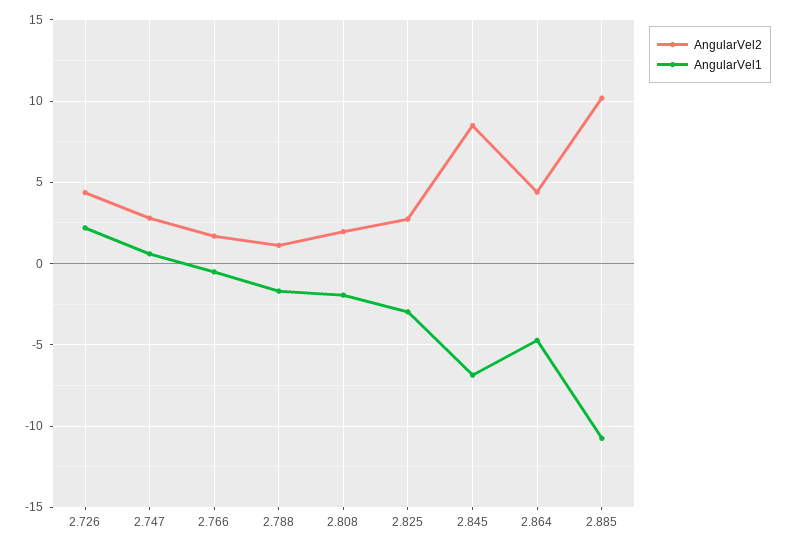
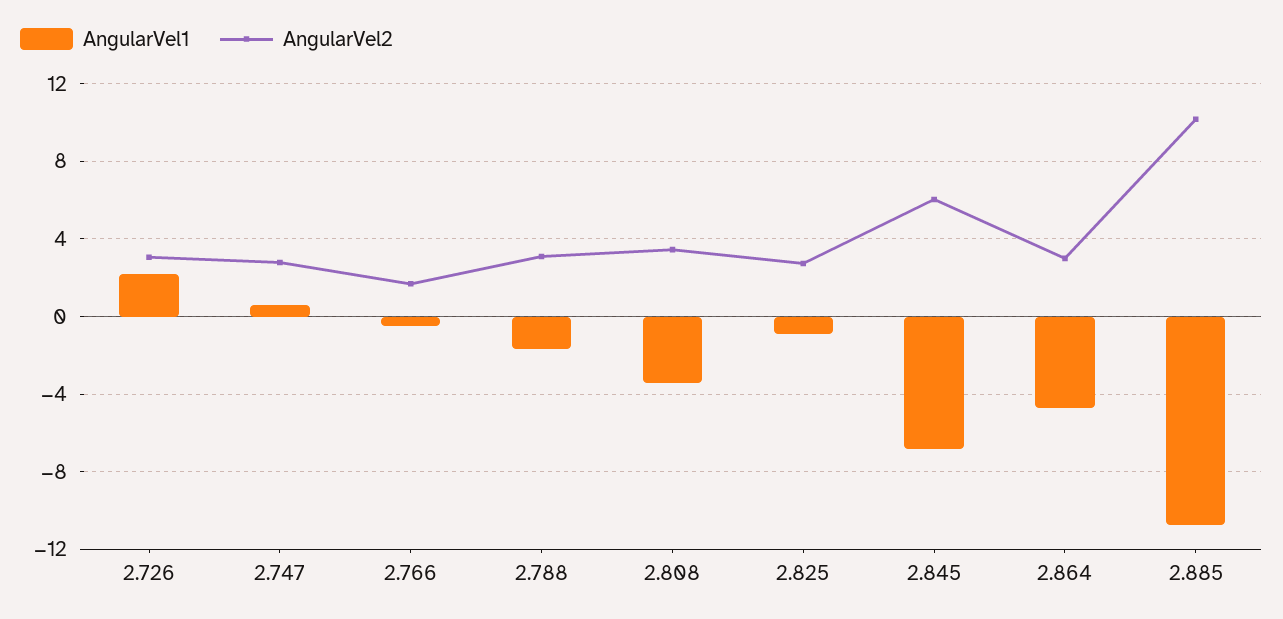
  {
    "AngularVel2": {
-     "2.726": 4.5,
+     "2.726": 3,
      "2.747": 3,
      "2.766": 1.5,
-     "2.788": 1,
+     "2.788": 3,
-     "2.808": 2,
+     "2.808": 3.5,
      "2.825": 2.5,
-     "2.845": 8.5,
+     "2.845": 6,
-     "2.864": 4.5,
+     "2.864": 3,
      "2.885": 10
    },
    "AngularVel1": {
      "2.726": 2,
      "2.747": 0.5,
      "2.766": -0.5,
      "2.788": -1.5,
-     "2.808": -2,
+     "2.808": -3.5,
-     "2.825": -3,
+     "2.825": -1,
      "2.845": -7,
      "2.864": -4.5,
      "2.885": -11
    }
  }

